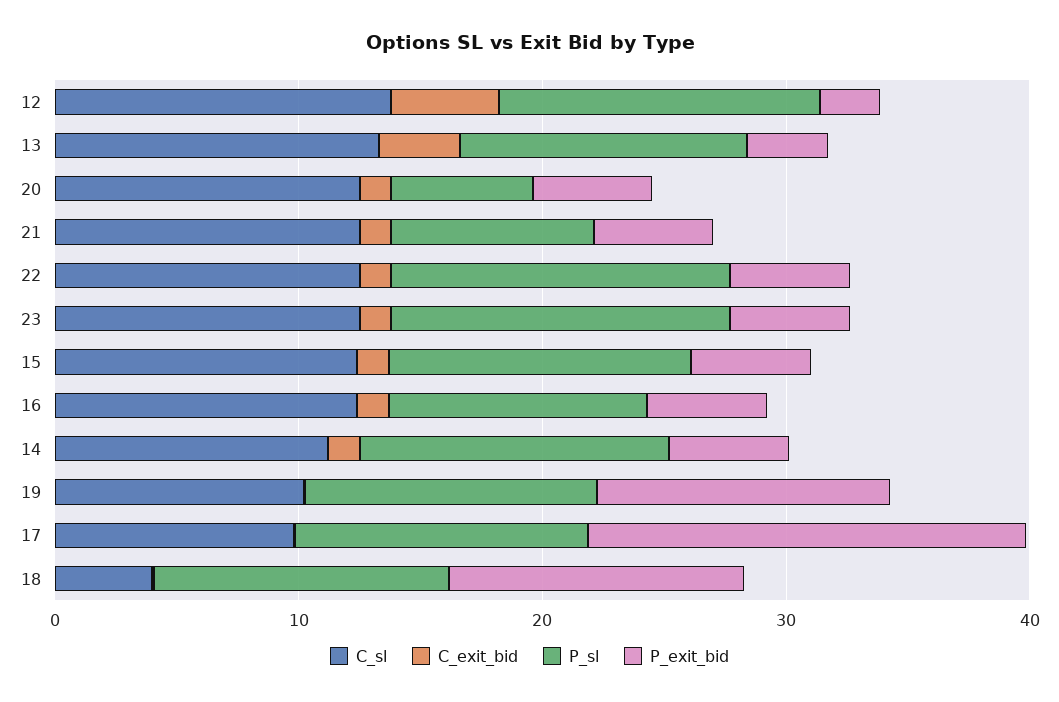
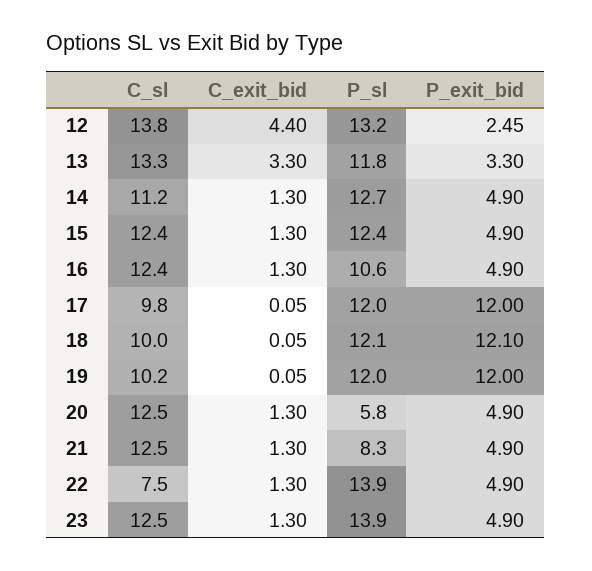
  {
    "C_sl": {
      "12": 13.8,
      "13": 13.3,
      "20": 12.5,
      "21": 12.5,
-     "22": 12,
+     "22": 7.5,
      "23": 12.5,
      "15": 12.4,
      "16": 12.4,
      "14": 11.2,
      "19": 10.2,
      "17": 9.8,
-     "18": 4
+     "18": 10
    },
    "C_exit_bid": {
      "12": 4.4,
      "13": 3.3,
      "20": 1.3,
      "21": 1.3,
      "22": 1.3,
      "23": 1.3,
      "15": 1.3,
      "16": 1.3,
      "14": 1.3,
      "19": 0.05,
      "17": 0.05,
      "18": 0.05
    },
    "P_sl": {
      "12": 13.2,
      "13": 11.8,
      "20": 5.8,
      "21": 8.3,
      "22": 13.9,
      "23": 13.9,
      "15": 12.4,
      "16": 10.6,
      "14": 12.7,
      "19": 12,
      "17": 12,
      "18": 12.1
    },
    "P_exit_bid": {
      "12": 2.45,
      "13": 3.3,
      "20": 4.9,
      "21": 4.9,
      "22": 4.9,
      "23": 4.9,
      "15": 4.9,
      "16": 4.9,
      "14": 4.9,
      "19": 12,
-     "17": 18,
+     "17": 12,
      "18": 12.1
    }
  }

